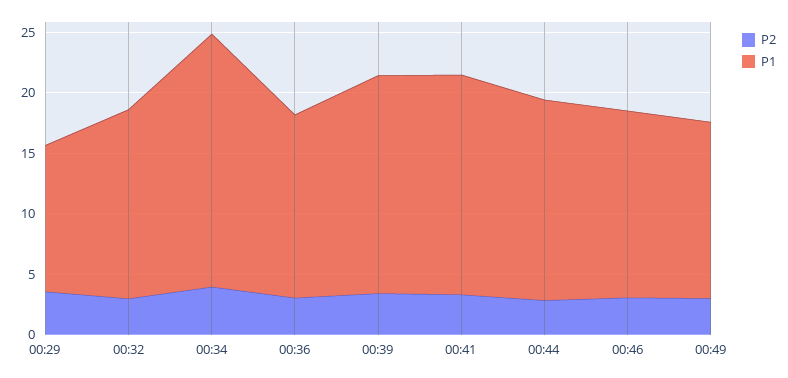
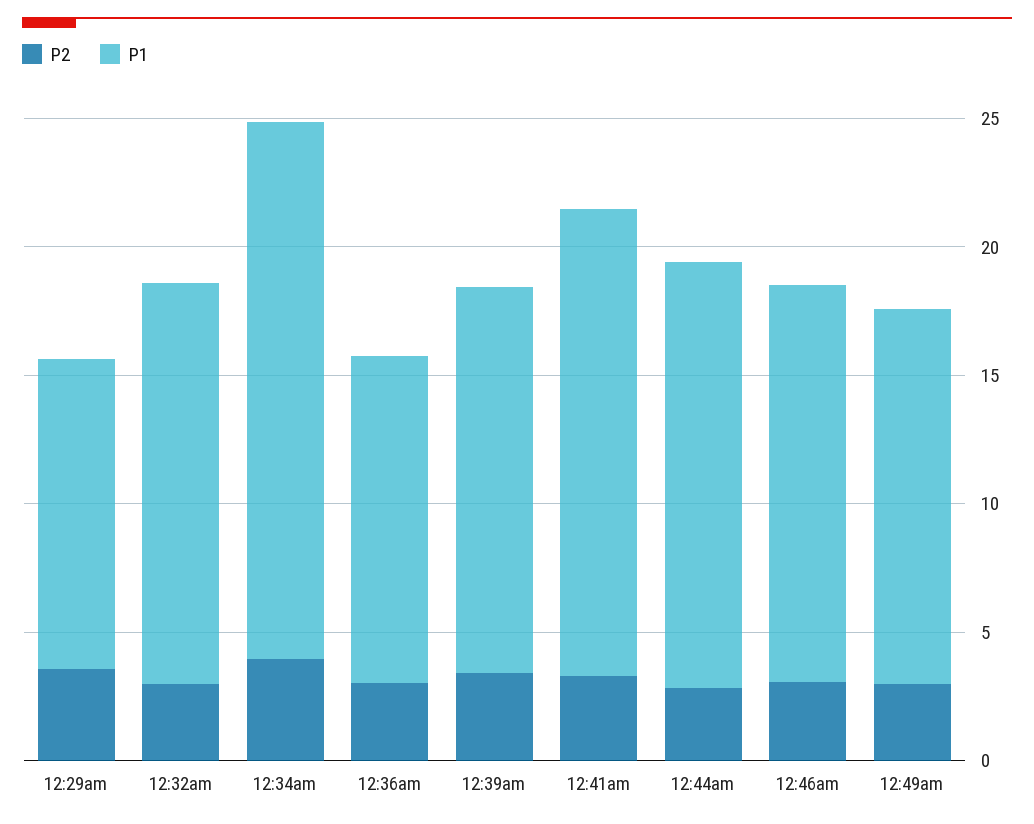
  {
    "P2": {
      "00:29": 4,
      "00:32": 3,
      "00:34": 4,
      "00:36": 3,
      "00:39": 3,
      "00:41": 3,
      "00:44": 3,
      "00:46": 3,
      "00:49": 3
    },
    "P1": {
      "00:29": 12,
      "00:32": 16,
      "00:34": 21,
-     "00:36": 15,
+     "00:36": 13,
-     "00:39": 18,
+     "00:39": 15,
      "00:41": 18,
      "00:44": 17,
      "00:46": 15,
      "00:49": 15
    }
  }

